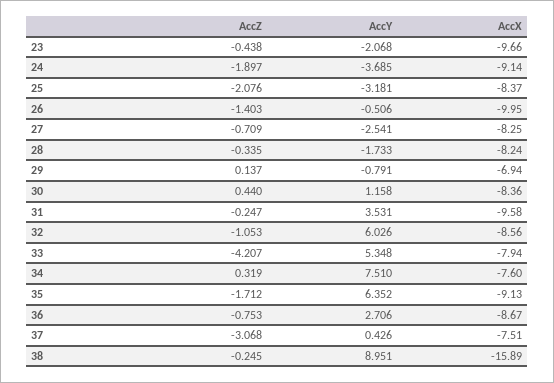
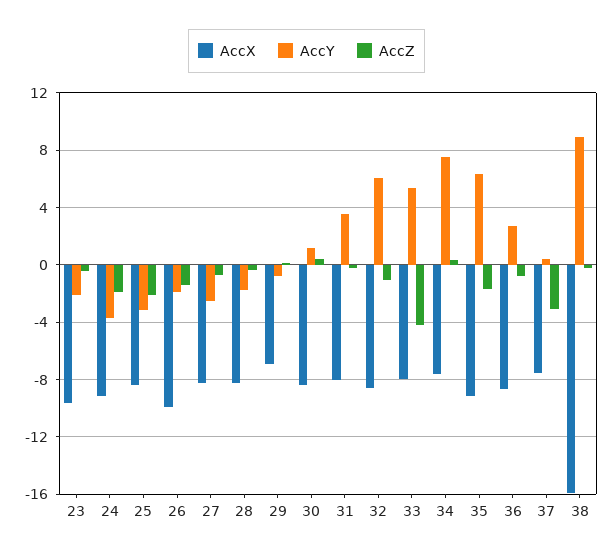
  {
    "AccZ": {
      "23": -0.438,
      "24": -1.897,
      "25": -2.076,
      "26": -1.403,
      "27": -0.709,
      "28": -0.335,
      "29": 0.137,
      "30": 0.44,
      "31": -0.247,
      "32": -1.053,
      "33": -4.207,
      "34": 0.319,
      "35": -1.712,
      "36": -0.753,
      "37": -3.068,
      "38": -0.245
    },
    "AccY": {
      "23": -2.068,
      "24": -3.685,
      "25": -3.181,
-     "26": -0.506,
+     "26": -2,
      "27": -2.541,
      "28": -1.733,
      "29": -0.791,
      "30": 1.158,
      "31": 3.531,
      "32": 6.026,
      "33": 5.348,
      "34": 7.51,
      "35": 6.352,
      "36": 2.706,
      "37": 0.426,
      "38": 8.951
    },
    "AccX": {
      "23": -9.66,
      "24": -9.14,
      "25": -8.37,
      "26": -9.95,
      "27": -8.25,
      "28": -8.24,
      "29": -6.94,
      "30": -8.36,
-     "31": -9.58,
+     "31": -8,
      "32": -8.56,
      "33": -7.94,
      "34": -7.6,
      "35": -9.13,
      "36": -8.67,
      "37": -7.51,
      "38": -15.89
    }
  }

